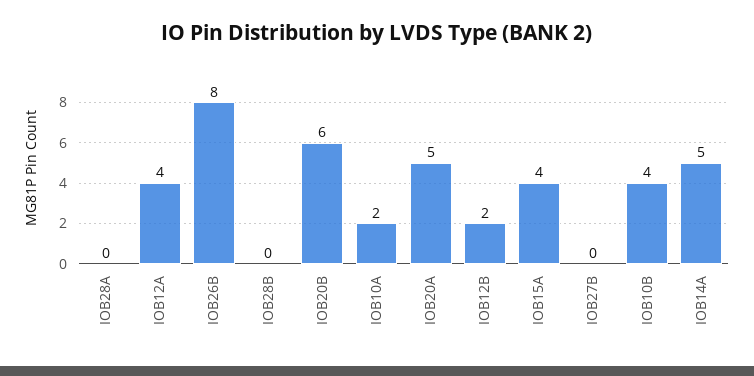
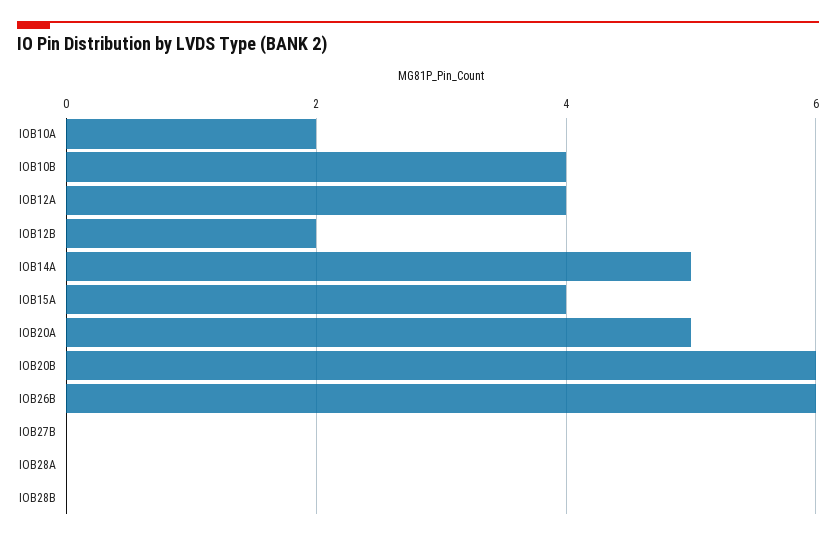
  {
    "IOB28A": 0,
    "IOB12A": 4,
-   "IOB26B": 8,
+   "IOB26B": 6,
    "IOB28B": 0,
    "IOB20B": 6,
    "IOB10A": 2,
    "IOB20A": 5,
    "IOB12B": 2,
    "IOB15A": 4,
    "IOB27B": 0,
    "IOB10B": 4,
    "IOB14A": 5
  }

